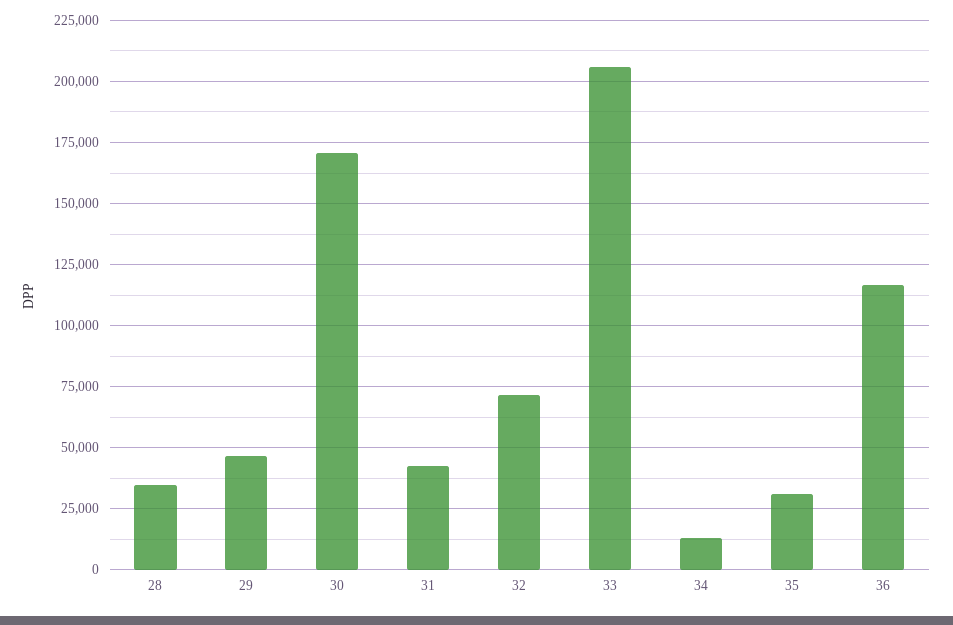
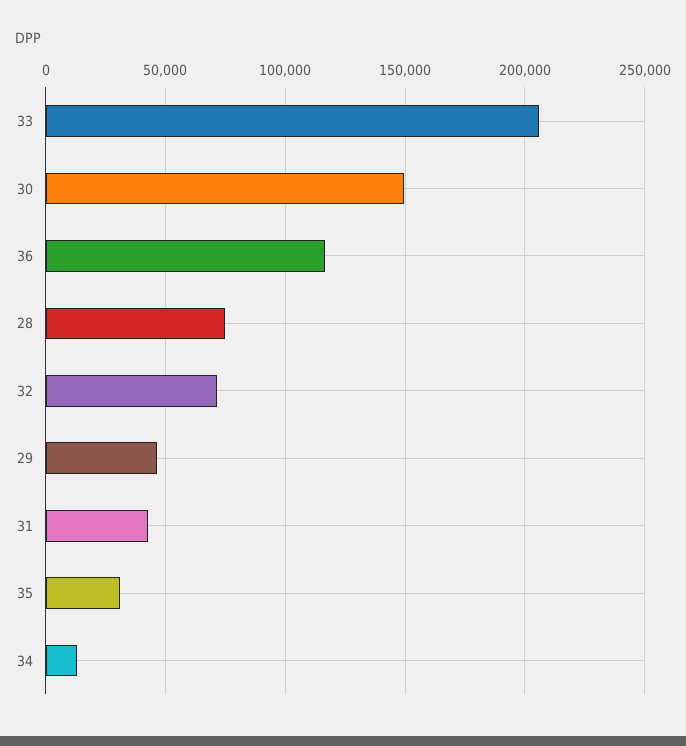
  {
-   "28": 35000,
+   "28": 75000,
    "29": 47500,
-   "30": 170000,
+   "30": 150000,
    "31": 42500,
    "32": 72500,
    "33": 205000,
    "34": 12500,
    "35": 32500,
    "36": 117500
  }

